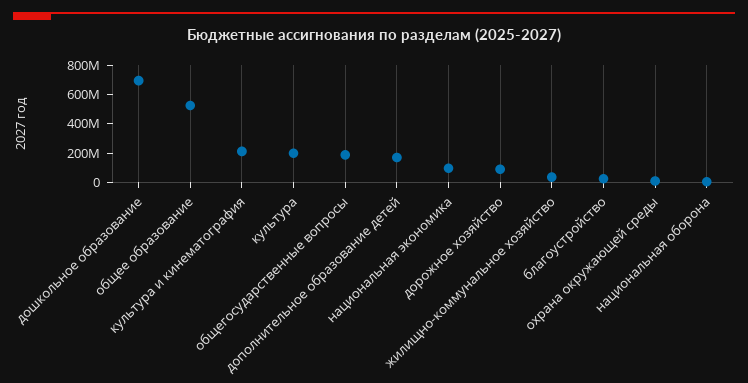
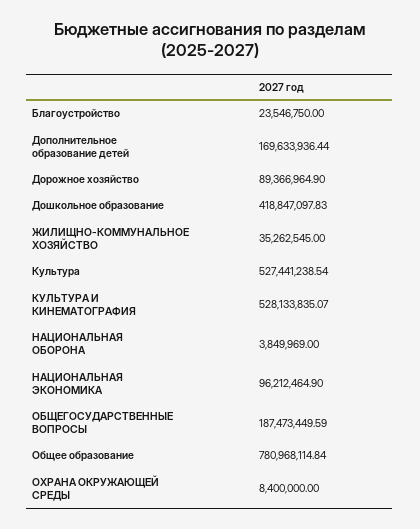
  {
-   "дошкольное образование": 700000000,
+   "дошкольное образование": 418847097.83,
-   "общее образование": 500000000,
+   "общее образование": 780968114.84,
-   "культура и кинематография": 200000000,
+   "культура и кинематография": 528133835.07,
-   "культура": 200000000,
+   "культура": 527441238.54,
    "общегосударственные вопросы": 187473449.59,
    "дополнительное образование детей": 169633936.44,
    "национальная экономика": 96212464.9,
    "дорожное хозяйство": 89366964.9,
    "жилищно-коммунальное хозяйство": 35262545,
    "благоустройство": 23546750,
    "охрана окружающей среды": 8400000,
    "национальная оборона": 3849969
  }

